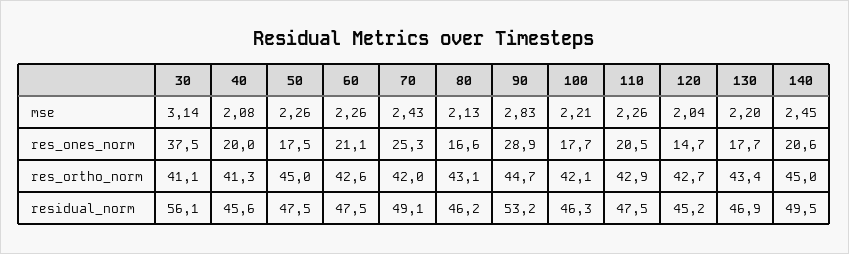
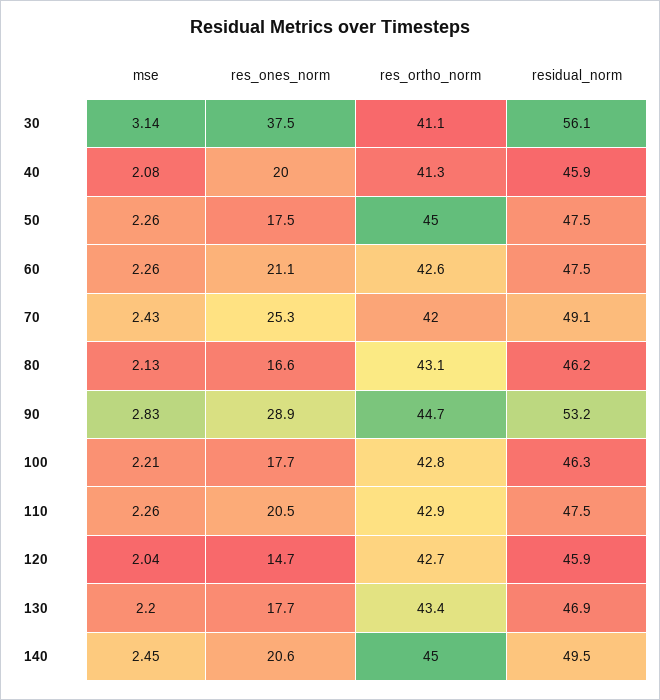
  {
    "30": {
      "mse": 3.14,
      "res_ones_norm": 37.5,
      "res_ortho_norm": 41.1,
      "residual_norm": 56.1
    },
    "40": {
      "mse": 2.08,
      "res_ones_norm": 20,
      "res_ortho_norm": 41.3,
-     "residual_norm": 45.6
+     "residual_norm": 45.9
    },
    "50": {
      "mse": 2.26,
      "res_ones_norm": 17.5,
      "res_ortho_norm": 45,
      "residual_norm": 47.5
    },
    "60": {
      "mse": 2.26,
      "res_ones_norm": 21.1,
      "res_ortho_norm": 42.6,
      "residual_norm": 47.5
    },
    "70": {
      "mse": 2.43,
      "res_ones_norm": 25.3,
      "res_ortho_norm": 42,
      "residual_norm": 49.1
    },
    "80": {
      "mse": 2.13,
      "res_ones_norm": 16.6,
      "res_ortho_norm": 43.1,
      "residual_norm": 46.2
    },
    "90": {
      "mse": 2.83,
      "res_ones_norm": 28.9,
      "res_ortho_norm": 44.7,
      "residual_norm": 53.2
    },
    "100": {
      "mse": 2.21,
      "res_ones_norm": 17.7,
-     "res_ortho_norm": 42.1,
+     "res_ortho_norm": 42.8,
      "residual_norm": 46.3
    },
    "110": {
      "mse": 2.26,
      "res_ones_norm": 20.5,
      "res_ortho_norm": 42.9,
      "residual_norm": 47.5
    },
    "120": {
      "mse": 2.04,
      "res_ones_norm": 14.7,
      "res_ortho_norm": 42.7,
-     "residual_norm": 45.2
+     "residual_norm": 45.9
    },
    "130": {
      "mse": 2.2,
      "res_ones_norm": 17.7,
      "res_ortho_norm": 43.4,
      "residual_norm": 46.9
    },
    "140": {
      "mse": 2.45,
      "res_ones_norm": 20.6,
      "res_ortho_norm": 45,
      "residual_norm": 49.5
    }
  }

